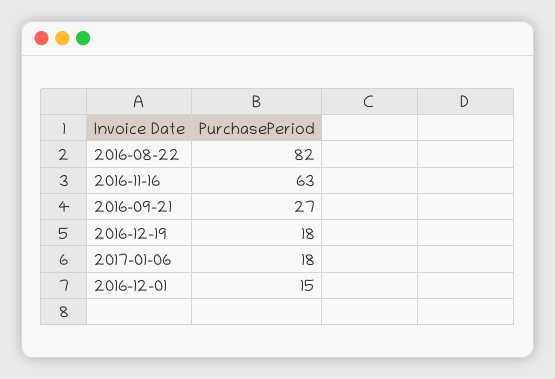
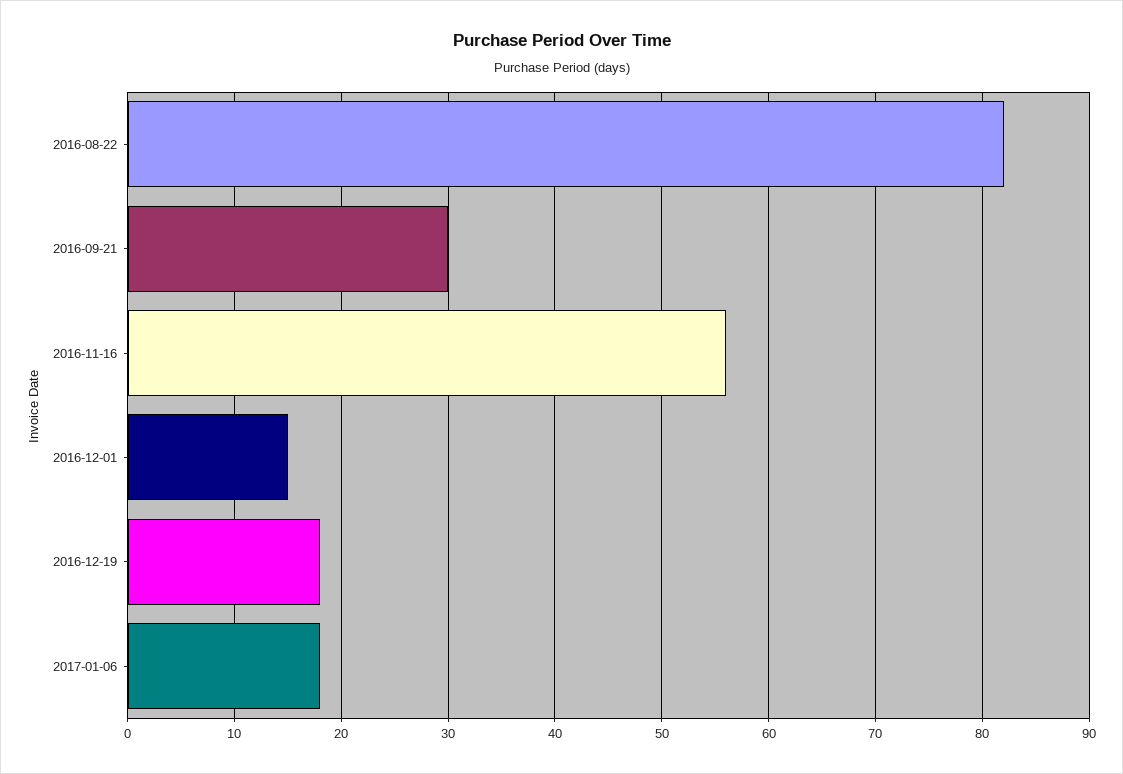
  {
    "2016-08-22": 82,
-   "2016-11-16": 63,
+   "2016-11-16": 56,
-   "2016-09-21": 27,
+   "2016-09-21": 30,
    "2016-12-19": 18,
    "2017-01-06": 18,
    "2016-12-01": 15
  }

